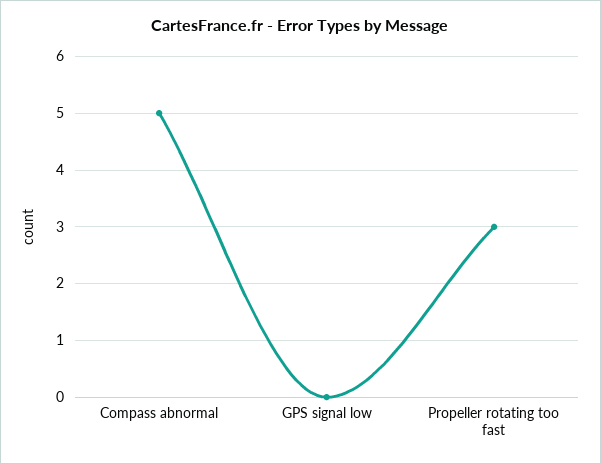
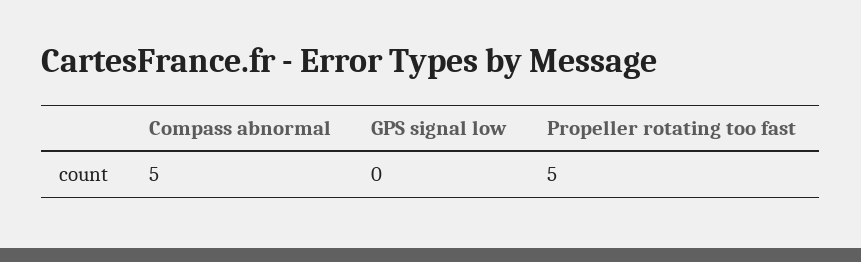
  {
    "Compass abnormal": 5,
    "GPS signal low": 0,
-   "Propeller rotating too fast": 3
+   "Propeller rotating too fast": 5
  }

